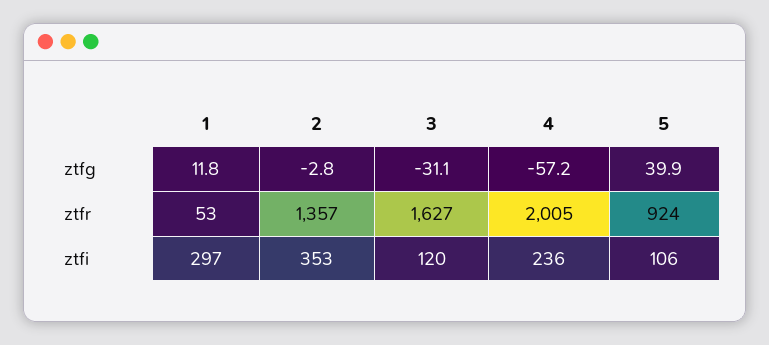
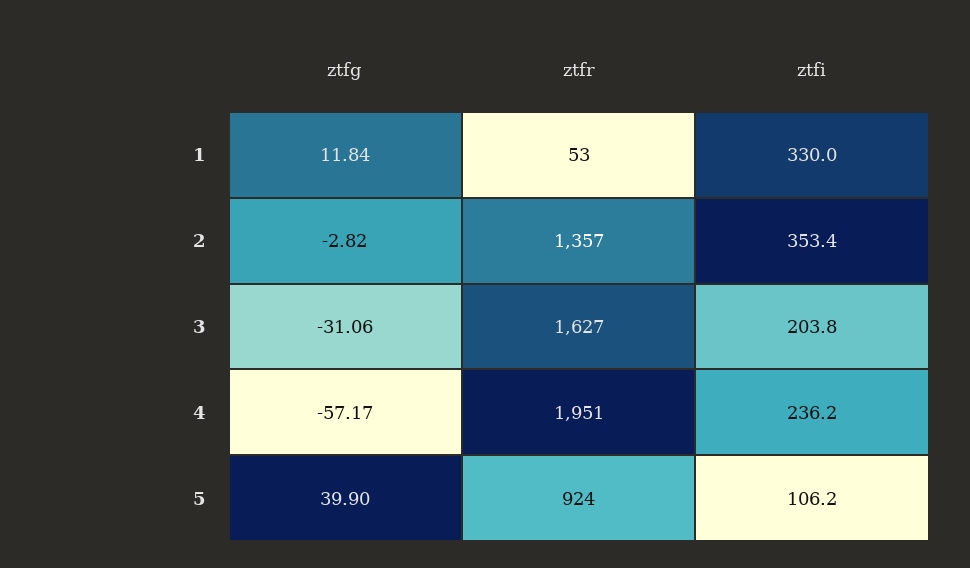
  {
    "1": {
      "ztfg": 11.84,
      "ztfr": 53,
-     "ztfi": 297
+     "ztfi": 330
    },
    "2": {
      "ztfg": -2.82,
      "ztfr": 1357,
      "ztfi": 353.4
    },
    "3": {
      "ztfg": -31.06,
      "ztfr": 1627,
-     "ztfi": 120
+     "ztfi": 203.8
    },
    "4": {
      "ztfg": -57.17,
-     "ztfr": 2005,
+     "ztfr": 1951,
      "ztfi": 236.2
    },
    "5": {
      "ztfg": 39.9,
      "ztfr": 924,
      "ztfi": 106.2
    }
  }

